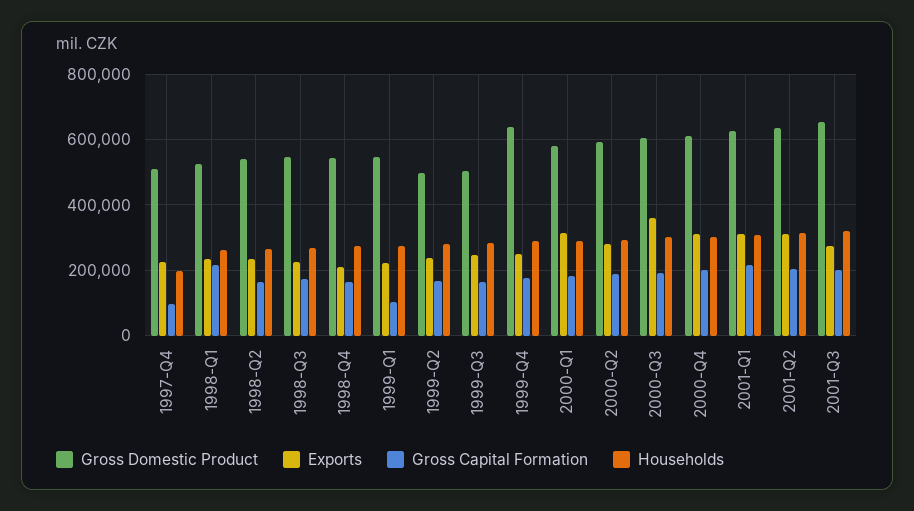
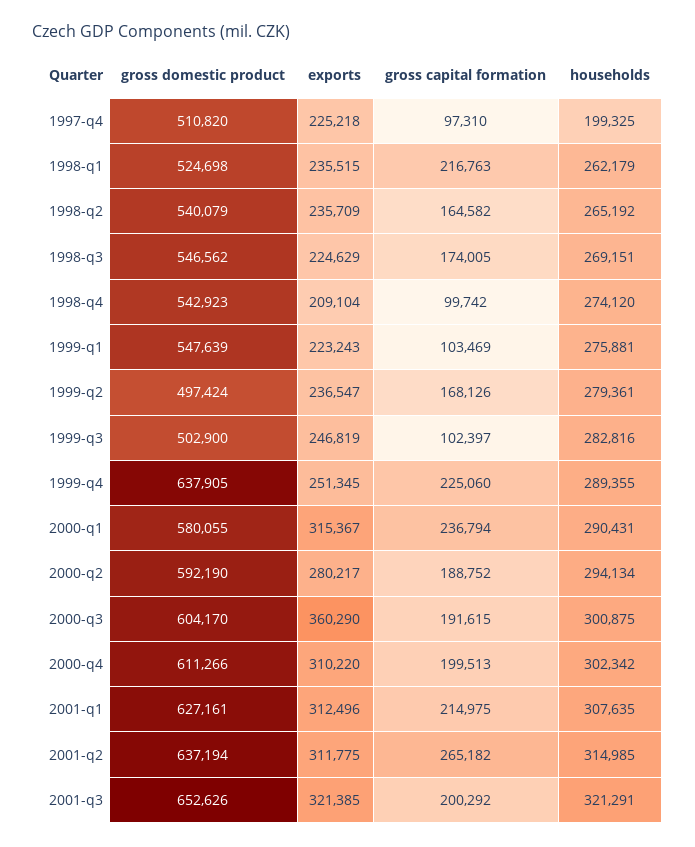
  {
    "Gross Domestic Product": {
      "1997-Q4": 510820,
      "1998-Q1": 524698,
      "1998-Q2": 540079,
      "1998-Q3": 546562,
      "1998-Q4": 542923,
      "1999-Q1": 547639,
      "1999-Q2": 497424,
      "1999-Q3": 502900,
      "1999-Q4": 637905,
      "2000-Q1": 580055,
      "2000-Q2": 592190,
      "2000-Q3": 604170,
      "2000-Q4": 611266,
      "2001-Q1": 627161,
      "2001-Q2": 637194,
      "2001-Q3": 652626
    },
    "Exports": {
      "1997-Q4": 225218,
      "1998-Q1": 235515,
      "1998-Q2": 235709,
      "1998-Q3": 224629,
      "1998-Q4": 209104,
      "1999-Q1": 223243,
      "1999-Q2": 236547,
      "1999-Q3": 246819,
      "1999-Q4": 251345,
      "2000-Q1": 315367,
      "2000-Q2": 280217,
      "2000-Q3": 360290,
      "2000-Q4": 310220,
      "2001-Q1": 312496,
      "2001-Q2": 311775,
-     "2001-Q3": 280000
+     "2001-Q3": 321385
    },
    "Gross Capital Formation": {
      "1997-Q4": 97310,
      "1998-Q1": 216763,
      "1998-Q2": 164582,
      "1998-Q3": 174005,
-     "1998-Q4": 160000,
+     "1998-Q4": 99742,
      "1999-Q1": 103469,
      "1999-Q2": 168126,
-     "1999-Q3": 160000,
+     "1999-Q3": 102397,
-     "1999-Q4": 180000,
+     "1999-Q4": 225060,
-     "2000-Q1": 180000,
+     "2000-Q1": 236794,
      "2000-Q2": 188752,
      "2000-Q3": 191615,
      "2000-Q4": 199513,
      "2001-Q1": 214975,
-     "2001-Q2": 200000,
+     "2001-Q2": 265182,
      "2001-Q3": 200292
    },
    "Households": {
      "1997-Q4": 199325,
      "1998-Q1": 262179,
      "1998-Q2": 265192,
      "1998-Q3": 269151,
      "1998-Q4": 274120,
      "1999-Q1": 275881,
      "1999-Q2": 279361,
      "1999-Q3": 282816,
      "1999-Q4": 289355,
      "2000-Q1": 290431,
      "2000-Q2": 294134,
      "2000-Q3": 300875,
      "2000-Q4": 302342,
      "2001-Q1": 307635,
      "2001-Q2": 314985,
      "2001-Q3": 321291
    }
  }

